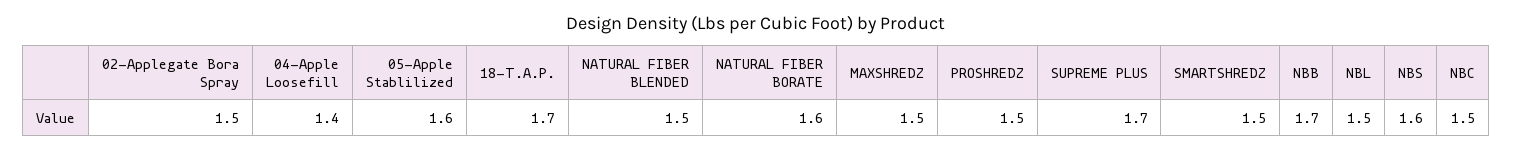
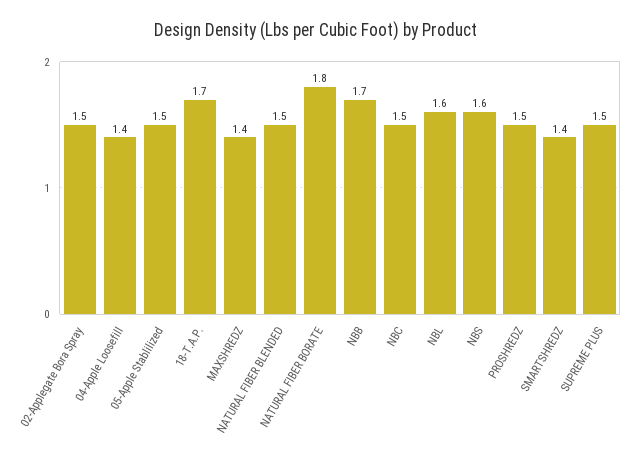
  {
    "02-Applegate Bora Spray": 1.5,
    "04-Apple Loosefill": 1.4,
-   "05-Apple Stablilized": 1.6,
+   "05-Apple Stablilized": 1.5,
    "18-T.A.P.": 1.7,
    "NATURAL FIBER BLENDED": 1.5,
-   "NATURAL FIBER BORATE": 1.6,
+   "NATURAL FIBER BORATE": 1.8,
-   "MAXSHREDZ": 1.5,
+   "MAXSHREDZ": 1.4,
    "PROSHREDZ": 1.5,
-   "SUPREME PLUS": 1.7,
+   "SUPREME PLUS": 1.5,
-   "SMARTSHREDZ": 1.5,
+   "SMARTSHREDZ": 1.4,
    "NBB": 1.7,
-   "NBL": 1.5,
+   "NBL": 1.6,
    "NBS": 1.6,
    "NBC": 1.5
  }

